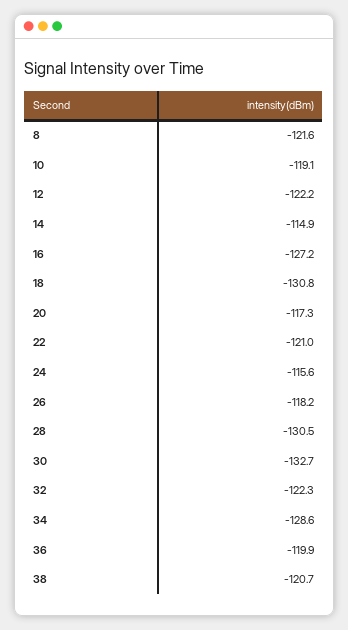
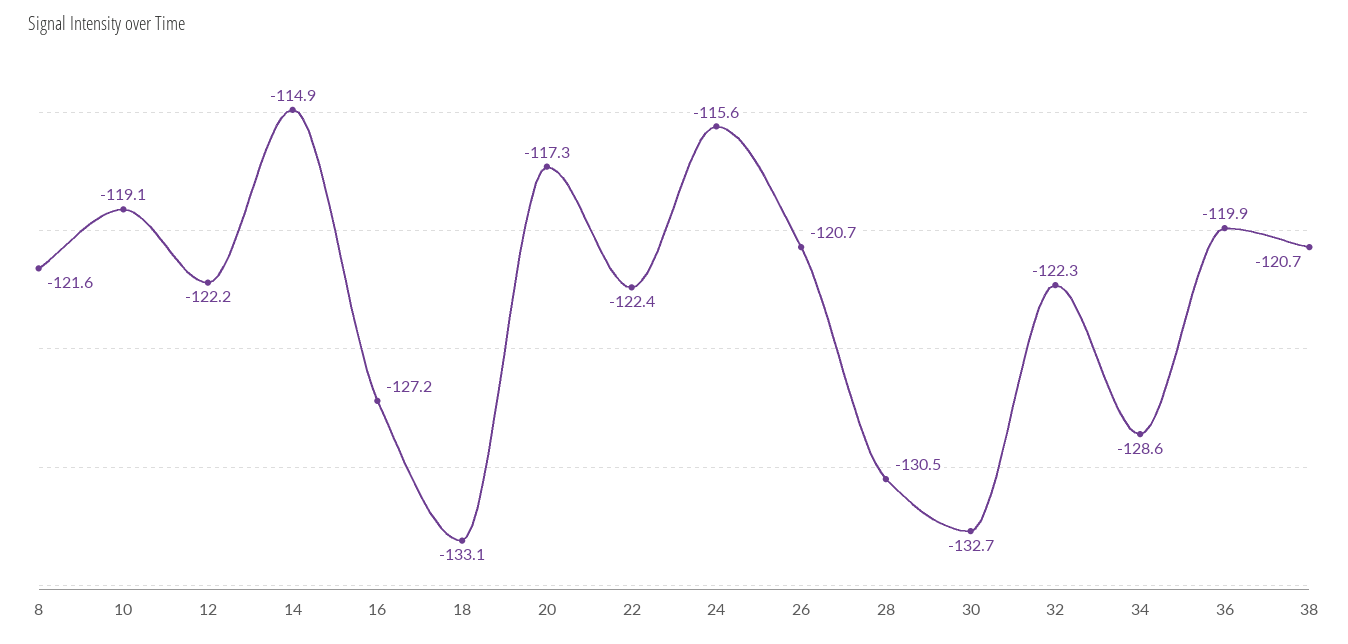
  {
    "8": -121.6,
    "10": -119.1,
    "12": -122.2,
    "14": -114.9,
    "16": -127.2,
-   "18": -130.8,
+   "18": -133.1,
    "20": -117.3,
-   "22": -121,
+   "22": -122.4,
    "24": -115.6,
-   "26": -118.2,
+   "26": -120.7,
    "28": -130.5,
    "30": -132.7,
    "32": -122.3,
    "34": -128.6,
    "36": -119.9,
    "38": -120.7
  }

